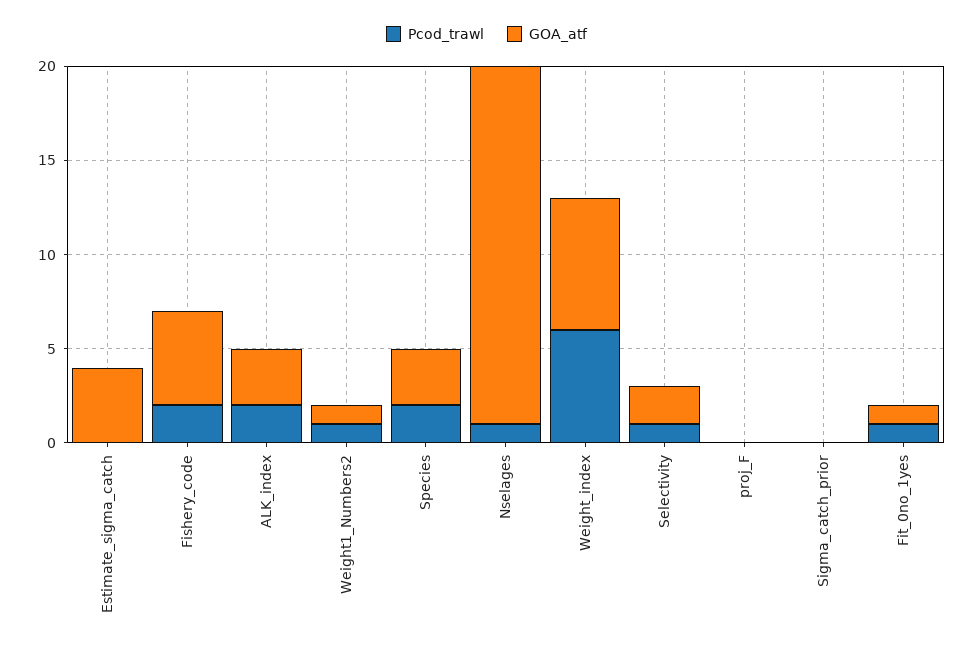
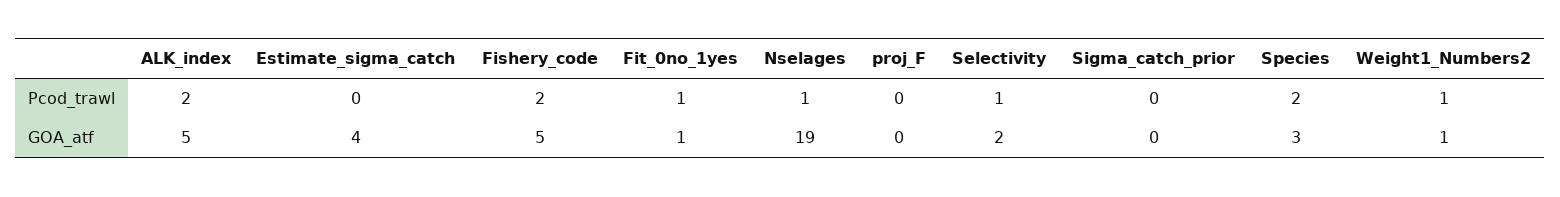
  {
    "Pcod_trawl": {
      "Estimate_sigma_catch": 0,
      "Fishery_code": 2,
      "ALK_index": 2,
      "Weight1_Numbers2": 1,
      "Species": 2,
      "Nselages": 1,
-     "Weight_index": 6,
      "Selectivity": 1,
      "proj_F": 0,
      "Sigma_catch_prior": 0,
      "Fit_0no_1yes": 1
    },
    "GOA_atf": {
      "Estimate_sigma_catch": 4,
      "Fishery_code": 5,
-     "ALK_index": 3,
+     "ALK_index": 5,
      "Weight1_Numbers2": 1,
      "Species": 3,
      "Nselages": 19,
-     "Weight_index": 7,
      "Selectivity": 2,
      "proj_F": 0,
      "Sigma_catch_prior": 0,
      "Fit_0no_1yes": 1
    }
  }

